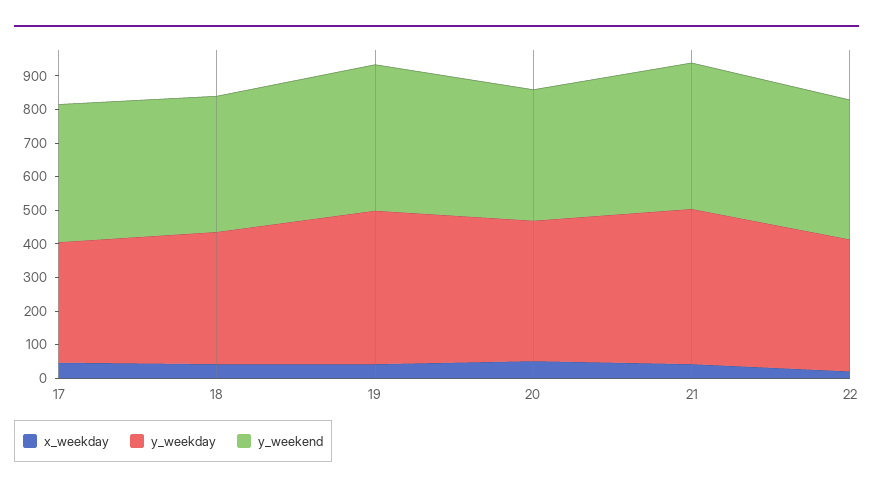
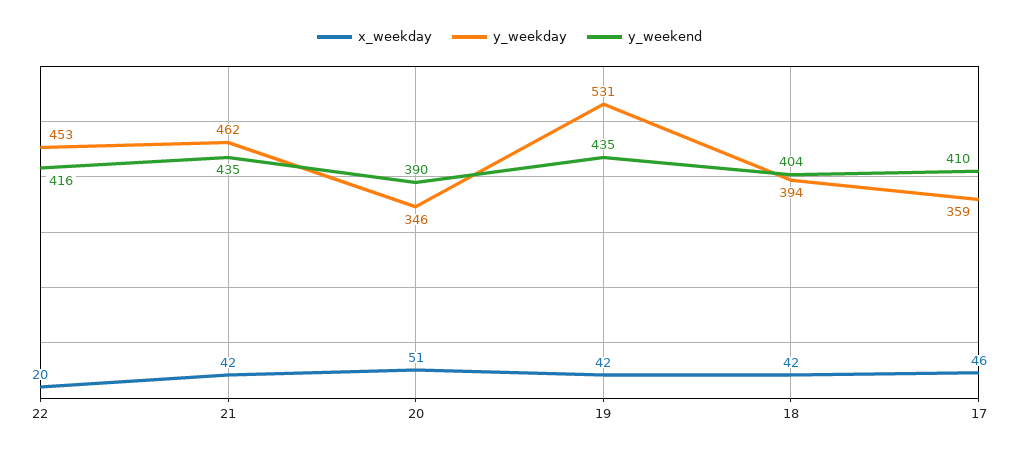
  {
    "x_weekday": {
      "17": 46,
      "18": 42,
      "19": 42,
      "20": 51,
      "21": 42,
      "22": 20
    },
    "y_weekday": {
      "17": 359,
      "18": 394,
-     "19": 450,
+     "19": 531,
-     "20": 425,
+     "20": 346,
      "21": 462,
-     "22": 400
+     "22": 453
    },
    "y_weekend": {
      "17": 410,
      "18": 404,
      "19": 435,
      "20": 390,
      "21": 435,
      "22": 416
    }
  }

